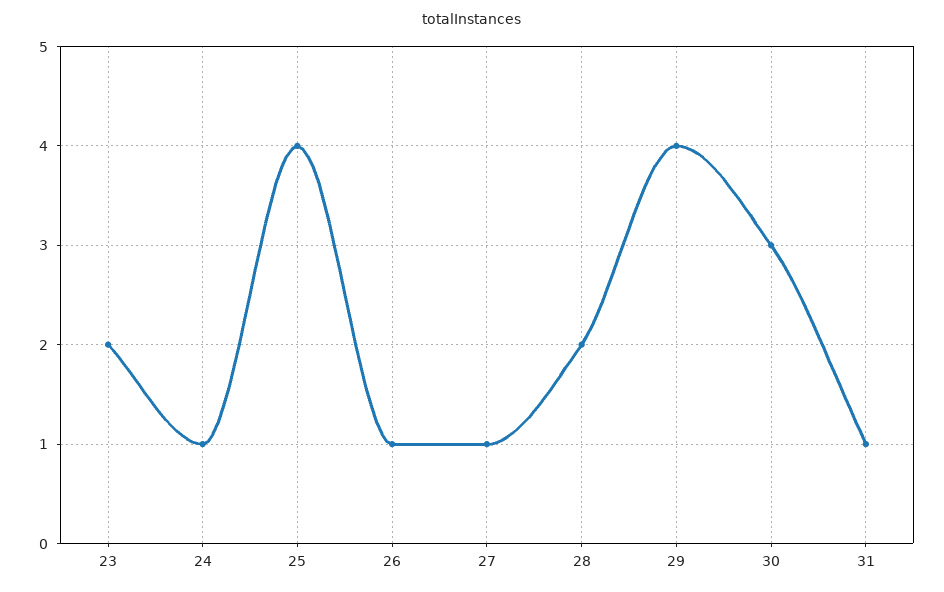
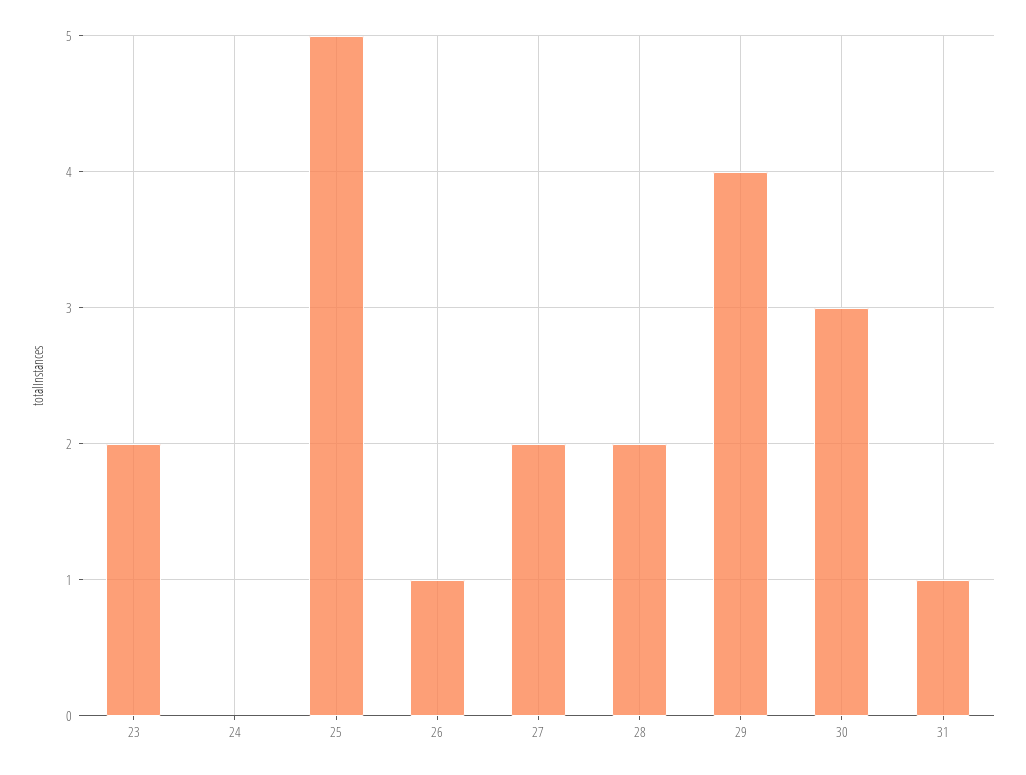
  {
    "23": 2,
-   "24": 1,
+   "24": 0,
-   "25": 4,
+   "25": 5,
    "26": 1,
-   "27": 1,
+   "27": 2,
    "28": 2,
    "29": 4,
    "30": 3,
    "31": 1
  }

